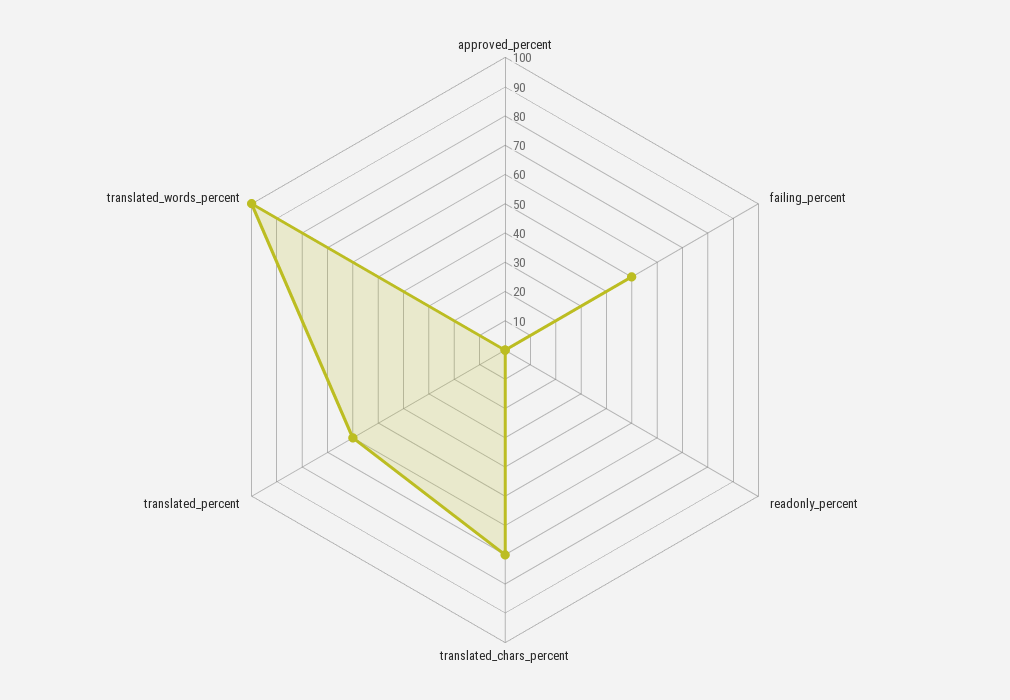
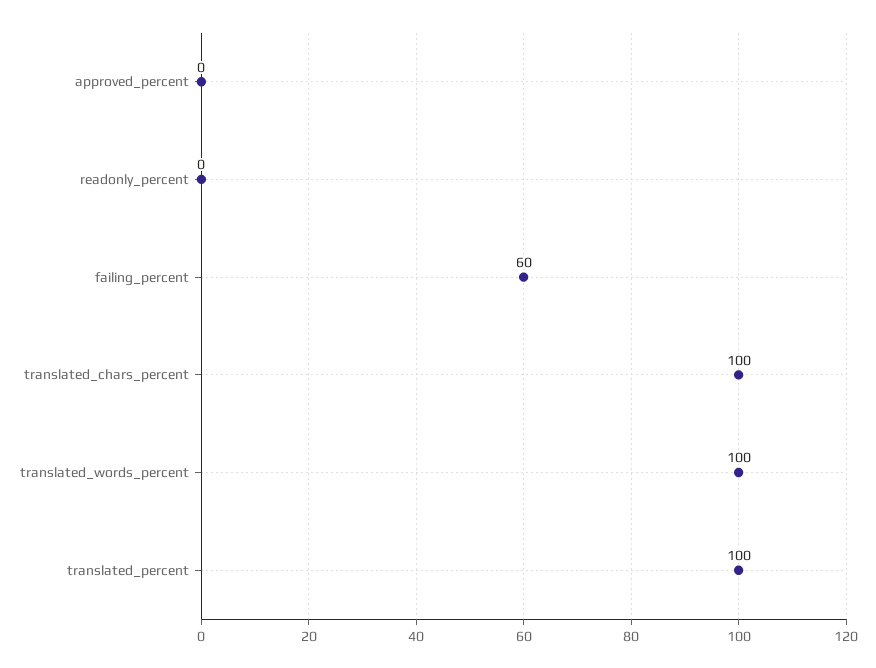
  {
    "approved_percent": 0,
-   "failing_percent": 50,
+   "failing_percent": 60,
    "readonly_percent": 0,
-   "translated_chars_percent": 70,
+   "translated_chars_percent": 100,
-   "translated_percent": 60,
+   "translated_percent": 100,
    "translated_words_percent": 100
  }

